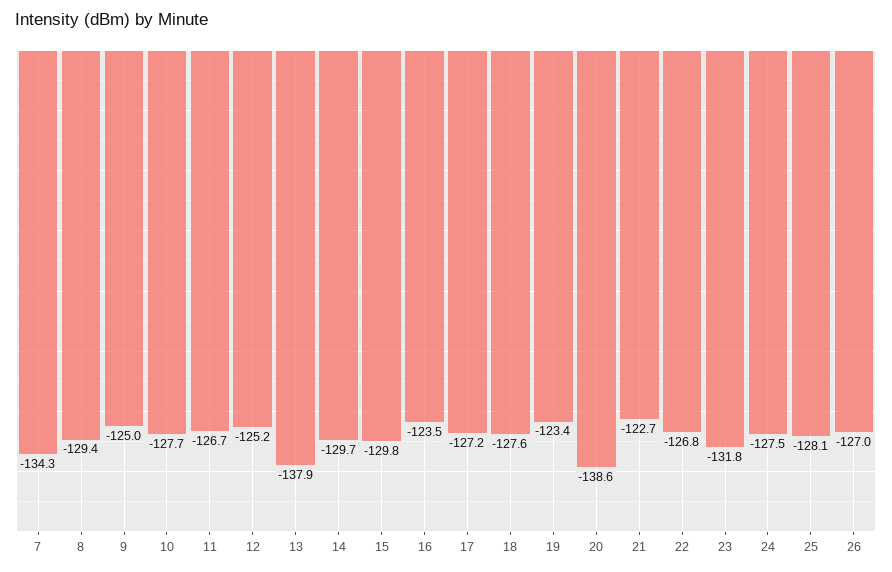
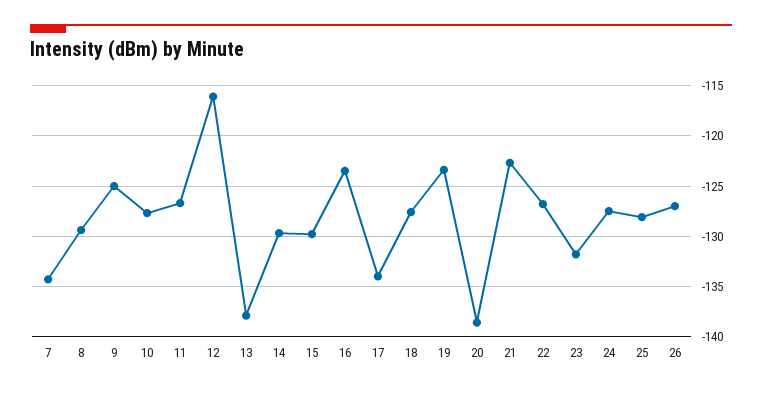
  {
    "7": -134.3,
    "8": -129.4,
    "9": -125,
    "10": -127.7,
    "11": -126.7,
-   "12": -125.2,
+   "12": -116,
    "13": -137.9,
    "14": -129.7,
    "15": -129.8,
    "16": -123.5,
-   "17": -127.2,
+   "17": -134,
    "18": -127.6,
    "19": -123.4,
    "20": -138.6,
    "21": -122.7,
    "22": -126.8,
    "23": -131.8,
    "24": -127.5,
    "25": -128.1,
    "26": -127
  }

